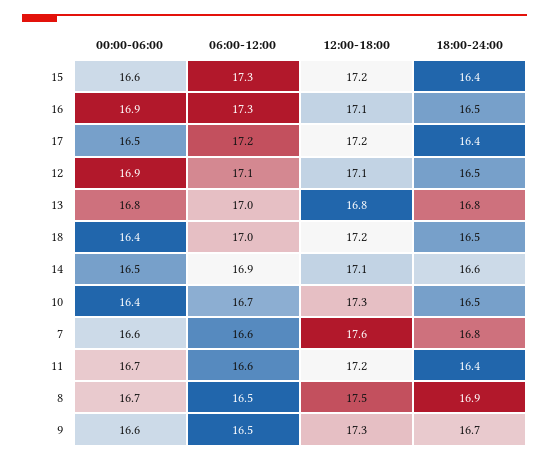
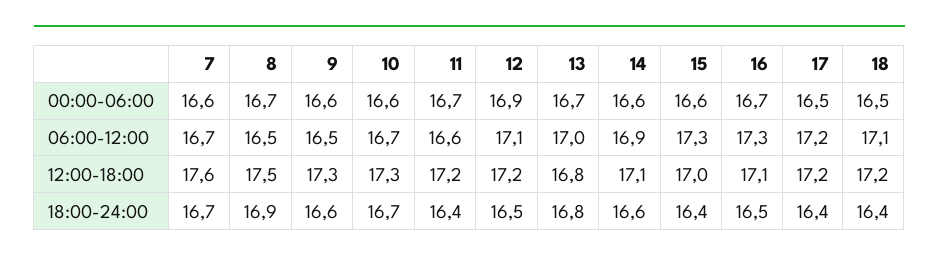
  {
    "00:00-06:00": {
      "15": 16.6,
-     "16": 16.9,
+     "16": 16.7,
      "17": 16.5,
      "12": 16.9,
-     "13": 16.8,
+     "13": 16.7,
-     "18": 16.4,
+     "18": 16.5,
-     "14": 16.5,
+     "14": 16.6,
-     "10": 16.4,
+     "10": 16.6,
      "7": 16.6,
      "11": 16.7,
      "8": 16.7,
      "9": 16.6
    },
    "06:00-12:00": {
      "15": 17.3,
      "16": 17.3,
      "17": 17.2,
      "12": 17.1,
      "13": 17,
-     "18": 17,
+     "18": 17.1,
      "14": 16.9,
      "10": 16.7,
-     "7": 16.6,
+     "7": 16.7,
      "11": 16.6,
      "8": 16.5,
      "9": 16.5
    },
    "12:00-18:00": {
-     "15": 17.2,
+     "15": 17,
      "16": 17.1,
      "17": 17.2,
-     "12": 17.1,
+     "12": 17.2,
      "13": 16.8,
      "18": 17.2,
      "14": 17.1,
      "10": 17.3,
      "7": 17.6,
      "11": 17.2,
      "8": 17.5,
      "9": 17.3
    },
    "18:00-24:00": {
      "15": 16.4,
      "16": 16.5,
      "17": 16.4,
      "12": 16.5,
      "13": 16.8,
-     "18": 16.5,
+     "18": 16.4,
      "14": 16.6,
-     "10": 16.5,
+     "10": 16.7,
-     "7": 16.8,
+     "7": 16.7,
      "11": 16.4,
      "8": 16.9,
-     "9": 16.7
+     "9": 16.6
    }
  }

